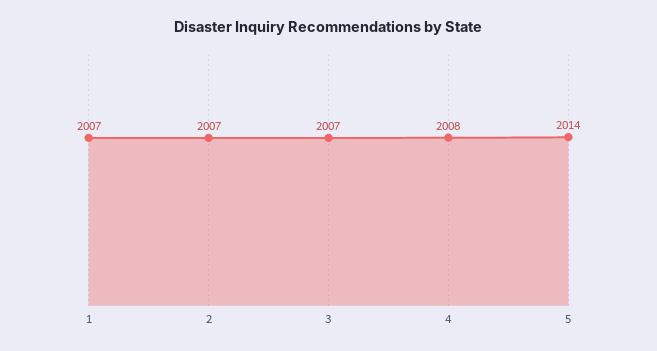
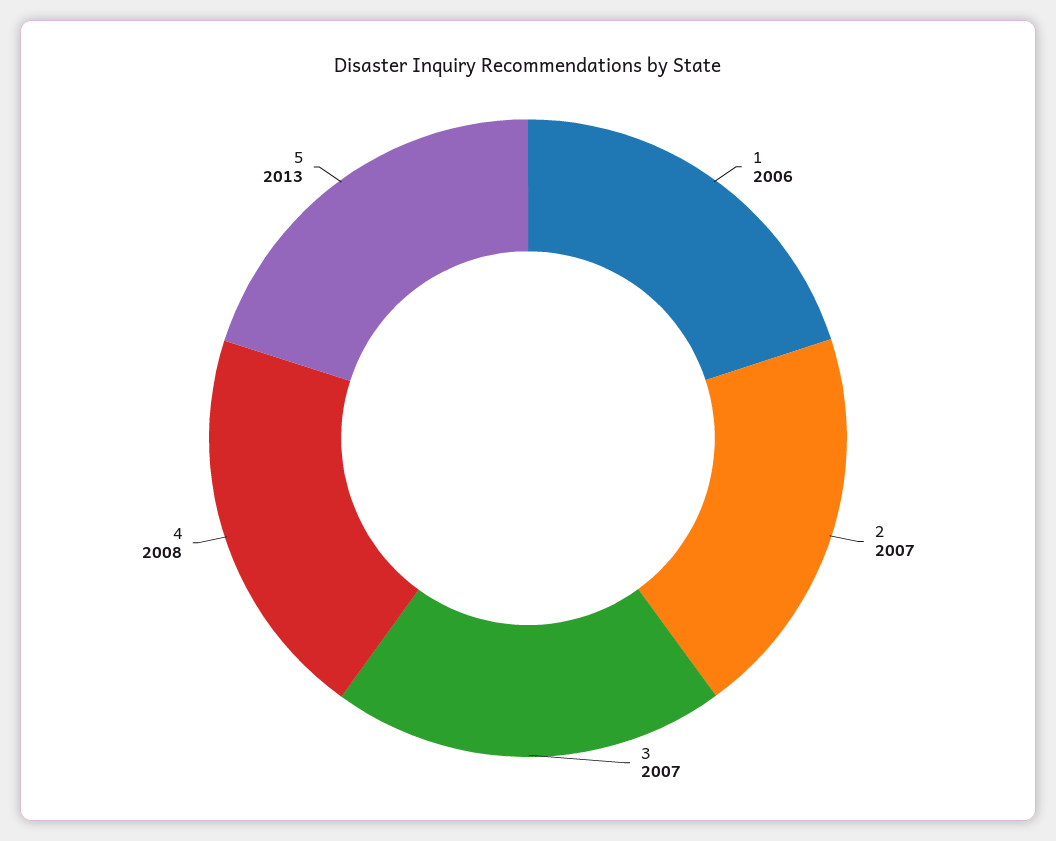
  {
-   "1": 2007,
+   "1": 2006,
    "2": 2007,
    "3": 2007,
    "4": 2008,
-   "5": 2014
+   "5": 2013
  }

